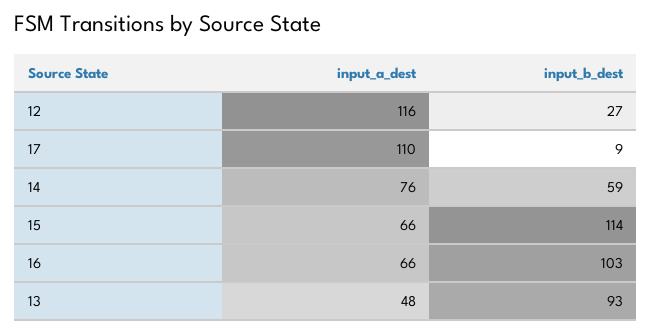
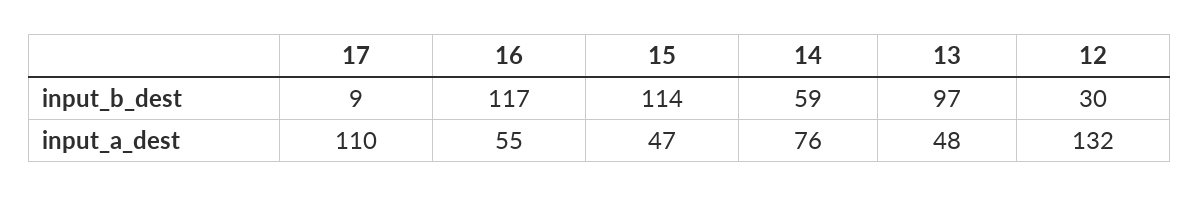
  {
    "input_a_dest": {
-     "12": 116,
+     "12": 132,
      "17": 110,
      "14": 76,
-     "15": 66,
+     "15": 47,
-     "16": 66,
+     "16": 55,
      "13": 48
    },
    "input_b_dest": {
-     "12": 27,
+     "12": 30,
      "17": 9,
      "14": 59,
      "15": 114,
-     "16": 103,
+     "16": 117,
-     "13": 93
+     "13": 97
    }
  }

